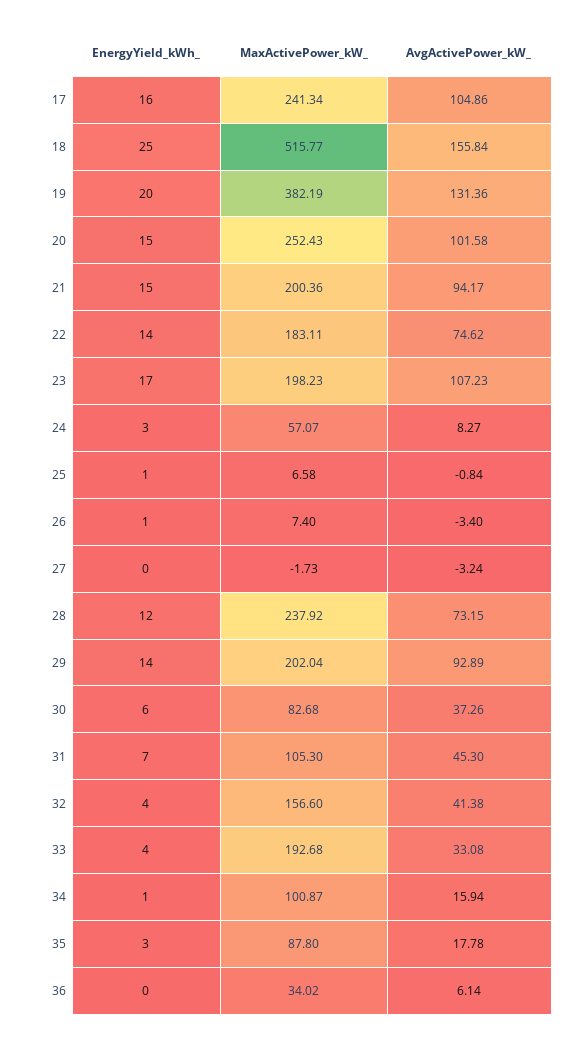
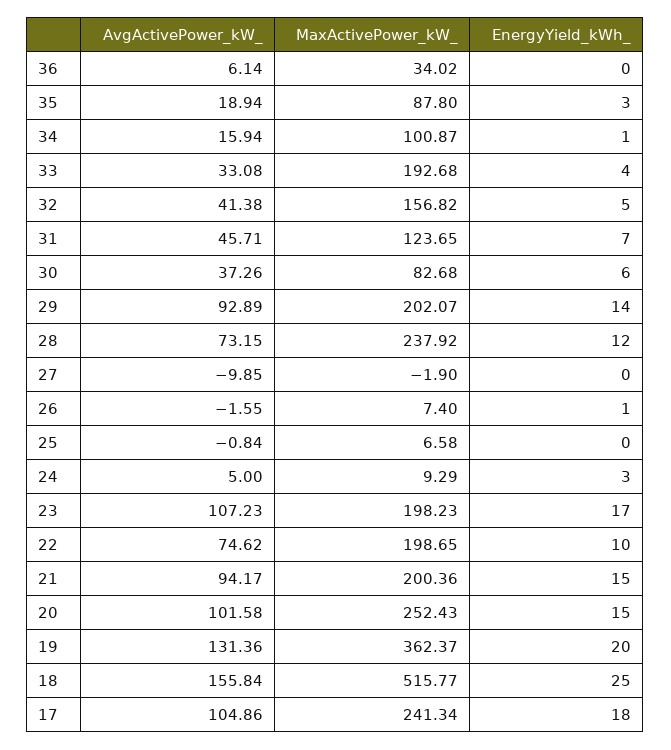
  {
    "EnergyYield_kWh_": {
-     "17": 16,
+     "17": 18,
      "18": 25,
      "19": 20,
      "20": 15,
      "21": 15,
-     "22": 14,
+     "22": 10,
      "23": 17,
      "24": 3,
-     "25": 1,
+     "25": 0,
      "26": 1,
      "27": 0,
      "28": 12,
      "29": 14,
      "30": 6,
      "31": 7,
-     "32": 4,
+     "32": 5,
      "33": 4,
      "34": 1,
      "35": 3,
      "36": 0
    },
    "MaxActivePower_kW_": {
      "17": 241.34,
      "18": 515.77,
-     "19": 382.19,
+     "19": 362.37,
      "20": 252.43,
      "21": 200.36,
-     "22": 183.11,
+     "22": 198.65,
      "23": 198.23,
-     "24": 57.07,
+     "24": 9.29,
      "25": 6.58,
      "26": 7.4,
-     "27": -1.73,
+     "27": -1.9,
      "28": 237.92,
-     "29": 202.04,
+     "29": 202.07,
      "30": 82.68,
-     "31": 105.3,
+     "31": 123.65,
-     "32": 156.6,
+     "32": 156.82,
      "33": 192.68,
      "34": 100.87,
      "35": 87.8,
      "36": 34.02
    },
    "AvgActivePower_kW_": {
      "17": 104.86,
      "18": 155.84,
      "19": 131.36,
      "20": 101.58,
      "21": 94.17,
      "22": 74.62,
      "23": 107.23,
-     "24": 8.27,
+     "24": 5,
      "25": -0.84,
-     "26": -3.4,
+     "26": -1.55,
-     "27": -3.24,
+     "27": -9.85,
      "28": 73.15,
      "29": 92.89,
      "30": 37.26,
-     "31": 45.3,
+     "31": 45.71,
      "32": 41.38,
      "33": 33.08,
      "34": 15.94,
-     "35": 17.78,
+     "35": 18.94,
      "36": 6.14
    }
  }

